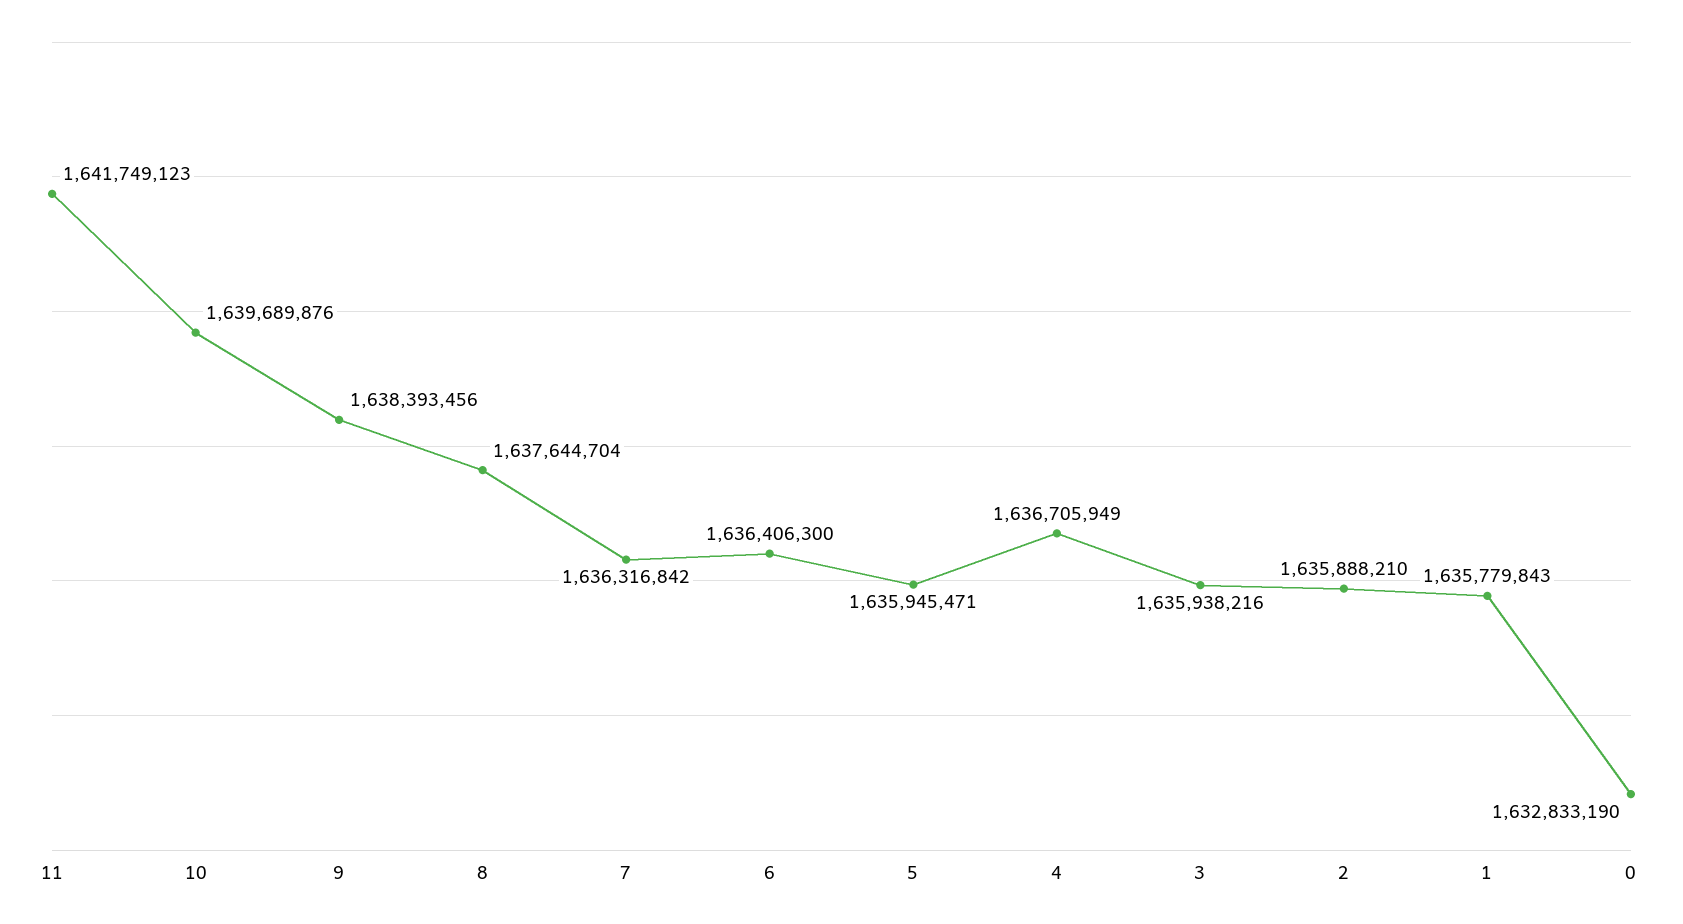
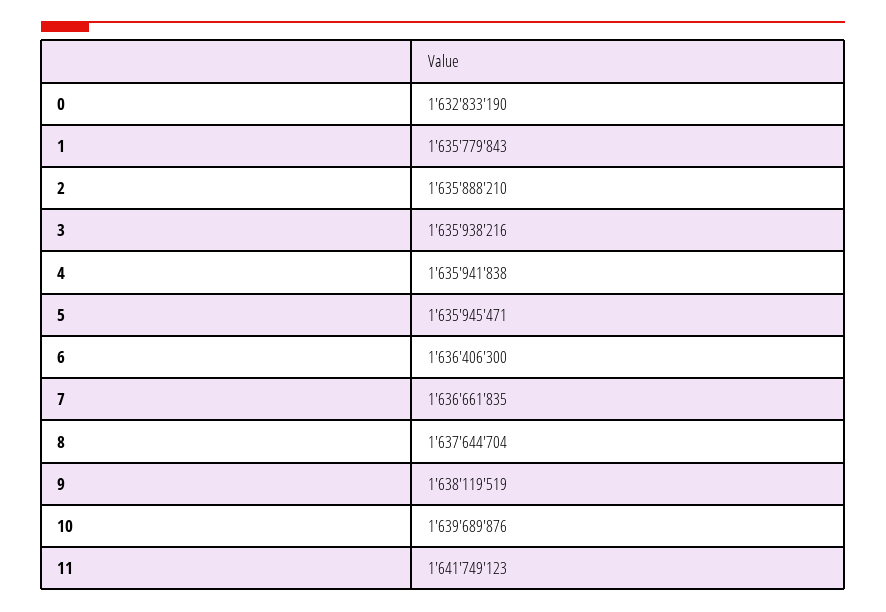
  {
    "11": 1641749123,
    "10": 1639689876,
-   "9": 1638393456,
+   "9": 1638119519,
    "8": 1637644704,
-   "7": 1636316842,
+   "7": 1636661835,
    "6": 1636406300,
    "5": 1635945471,
-   "4": 1636705949,
+   "4": 1635941838,
    "3": 1635938216,
    "2": 1635888210,
    "1": 1635779843,
    "0": 1632833190
  }

